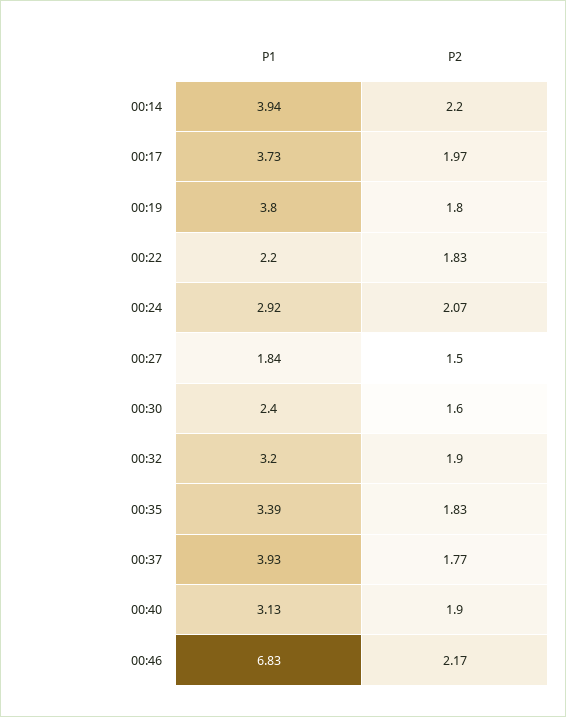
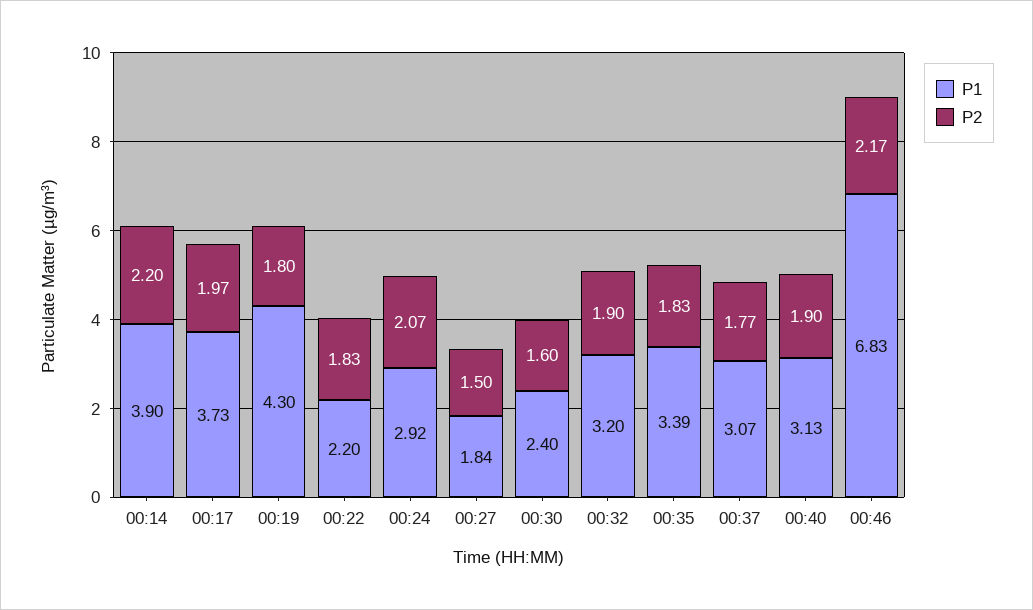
  {
    "P1": {
-     "00:14": 3.94,
+     "00:14": 3.9,
      "00:17": 3.73,
-     "00:19": 3.8,
+     "00:19": 4.3,
      "00:22": 2.2,
      "00:24": 2.92,
      "00:27": 1.84,
      "00:30": 2.4,
      "00:32": 3.2,
      "00:35": 3.39,
-     "00:37": 3.93,
+     "00:37": 3.07,
      "00:40": 3.13,
      "00:46": 6.83
    },
    "P2": {
      "00:14": 2.2,
      "00:17": 1.97,
      "00:19": 1.8,
      "00:22": 1.83,
      "00:24": 2.07,
      "00:27": 1.5,
      "00:30": 1.6,
      "00:32": 1.9,
      "00:35": 1.83,
      "00:37": 1.77,
      "00:40": 1.9,
      "00:46": 2.17
    }
  }

